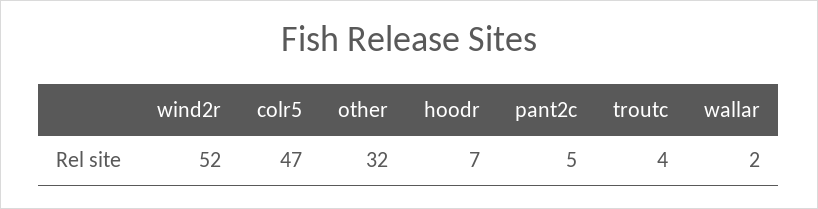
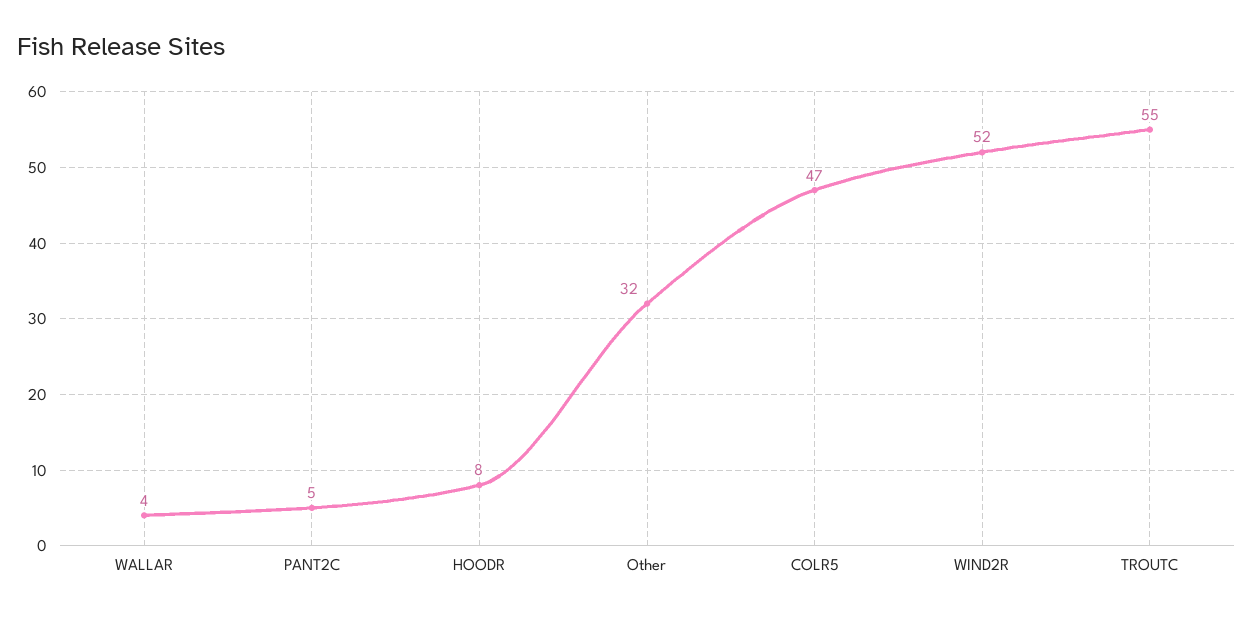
  {
    "wind2r": 52,
    "colr5": 47,
    "other": 32,
-   "hoodr": 7,
+   "hoodr": 8,
    "pant2c": 5,
-   "troutc": 4,
+   "troutc": 55,
-   "wallar": 2
+   "wallar": 4
  }

